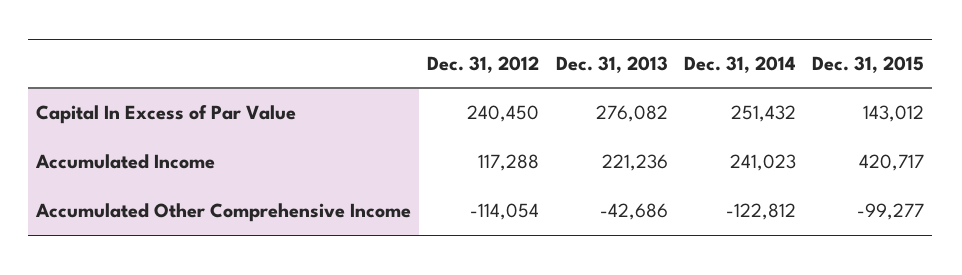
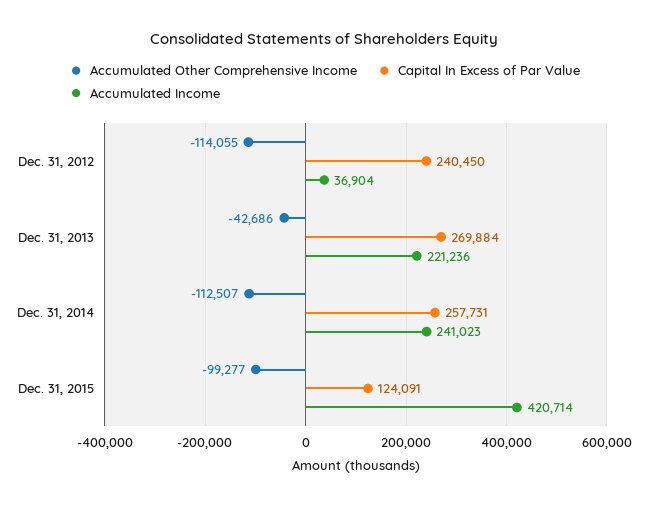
  {
    "Capital In Excess of Par Value": {
      "Dec. 31, 2012": 240450,
-     "Dec. 31, 2013": 276082,
+     "Dec. 31, 2013": 269884,
-     "Dec. 31, 2014": 251432,
+     "Dec. 31, 2014": 257731,
-     "Dec. 31, 2015": 143012
+     "Dec. 31, 2015": 124091
    },
    "Accumulated Income": {
-     "Dec. 31, 2012": 117288,
+     "Dec. 31, 2012": 36904,
      "Dec. 31, 2013": 221236,
      "Dec. 31, 2014": 241023,
-     "Dec. 31, 2015": 420717
+     "Dec. 31, 2015": 420714
    },
    "Accumulated Other Comprehensive Income": {
-     "Dec. 31, 2012": -114054,
+     "Dec. 31, 2012": -114055,
      "Dec. 31, 2013": -42686,
-     "Dec. 31, 2014": -122812,
+     "Dec. 31, 2014": -112507,
      "Dec. 31, 2015": -99277
    }
  }

